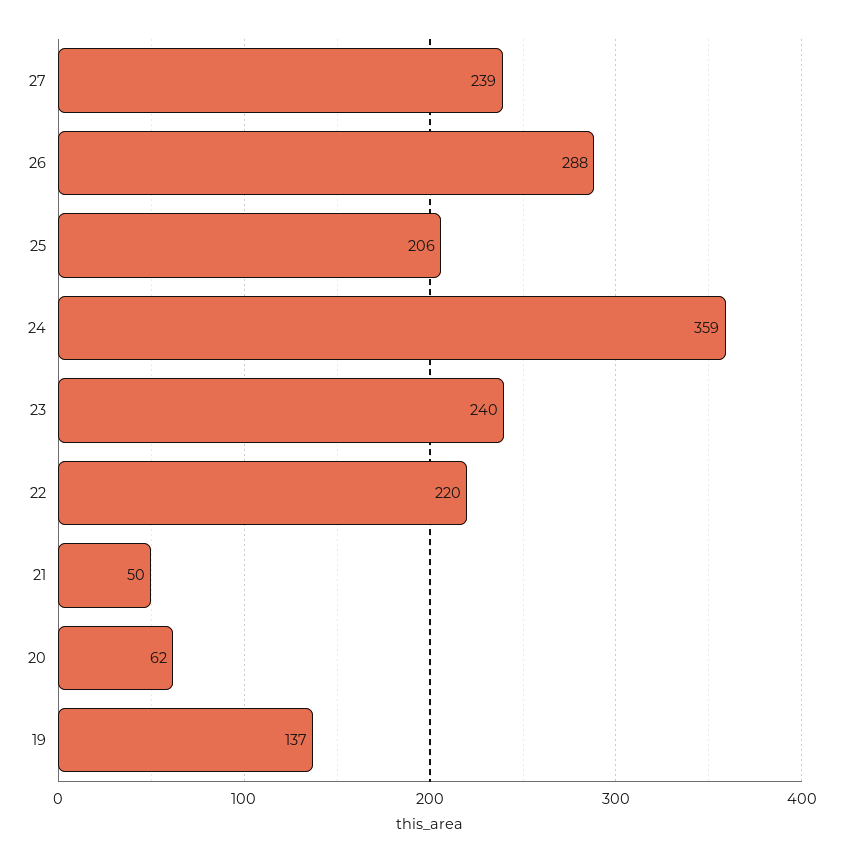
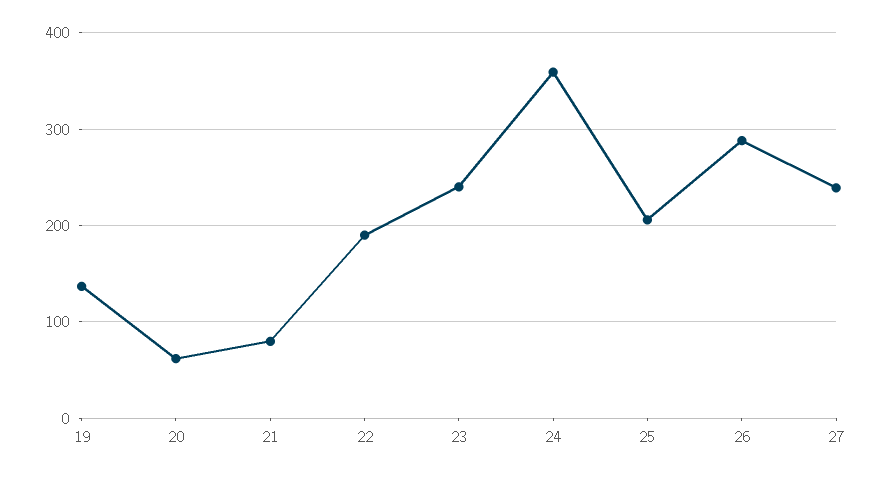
  {
    "27": 239,
    "26": 288,
    "25": 206,
    "24": 359,
    "23": 240,
-   "22": 220,
+   "22": 190,
-   "21": 50,
+   "21": 80,
    "20": 62,
    "19": 137
  }

